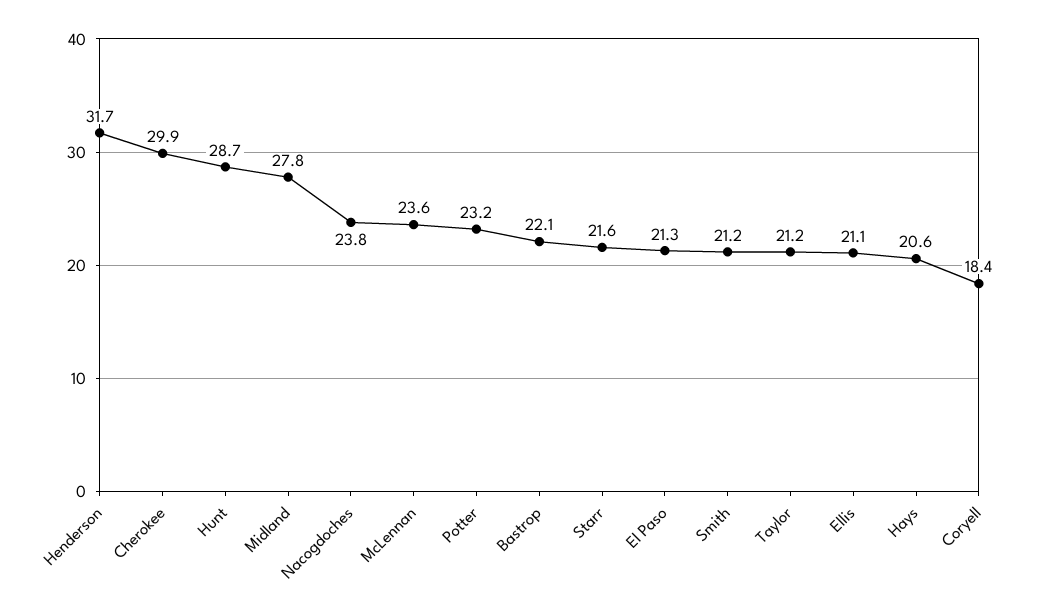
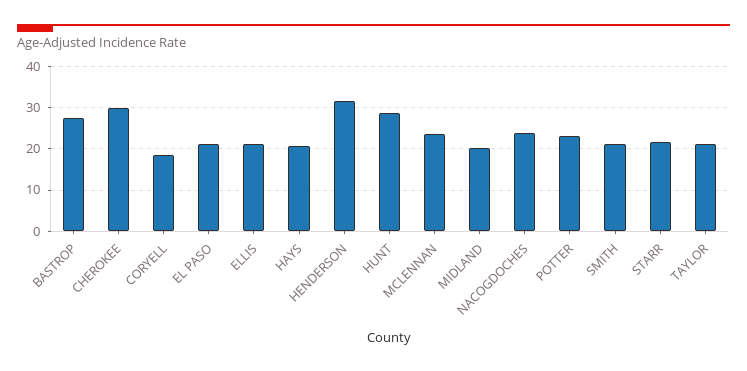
  {
    "Henderson": 31.7,
    "Cherokee": 29.9,
    "Hunt": 28.7,
-   "Midland": 27.8,
+   "Midland": 20,
    "Nacogdoches": 23.8,
    "McLennan": 23.6,
    "Potter": 23.2,
-   "Bastrop": 22.1,
+   "Bastrop": 28,
    "Starr": 21.6,
    "El Paso": 21.3,
    "Smith": 21.2,
    "Taylor": 21.2,
    "Ellis": 21.1,
    "Hays": 20.6,
    "Coryell": 18.4
  }

